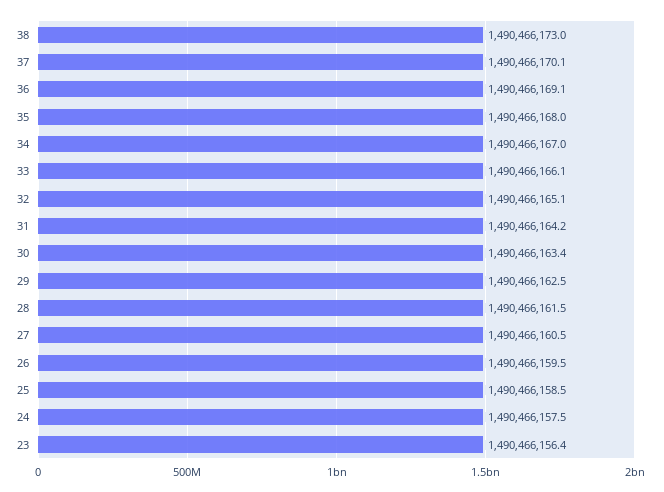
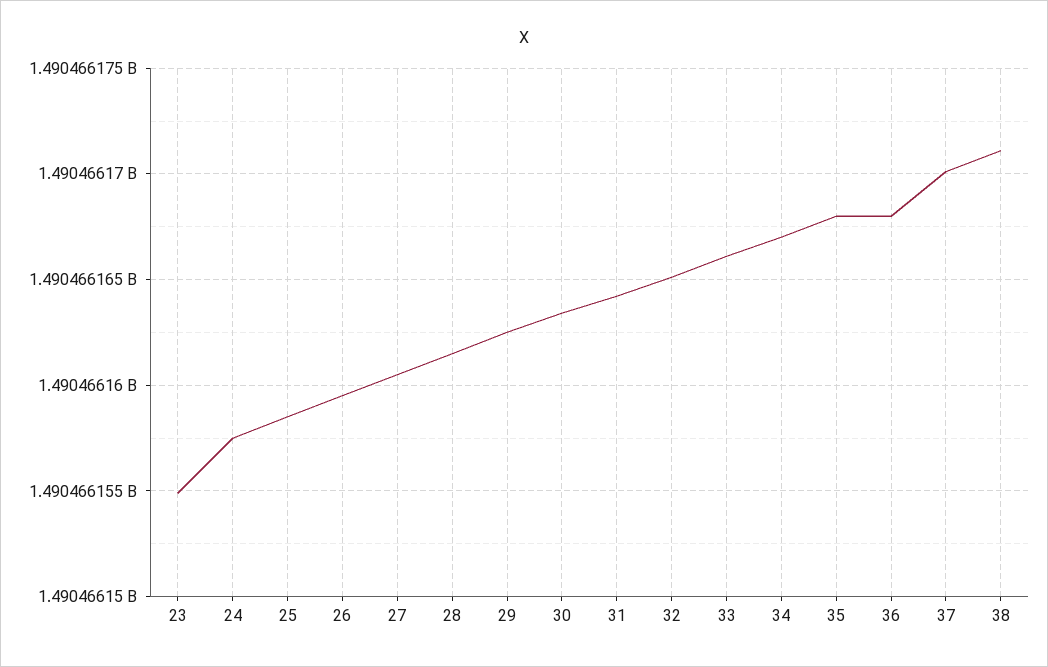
  {
-   "38": 1490466173,
+   "38": 1490466171,
    "37": 1490466170.1,
-   "36": 1490466169.1,
+   "36": 1490466168,
    "35": 1490466168,
    "34": 1490466167,
    "33": 1490466166.1,
    "32": 1490466165.1,
    "31": 1490466164.2,
    "30": 1490466163.4,
    "29": 1490466162.5,
    "28": 1490466161.5,
    "27": 1490466160.5,
    "26": 1490466159.5,
    "25": 1490466158.5,
    "24": 1490466157.5,
-   "23": 1490466156.4
+   "23": 1490466155
  }

